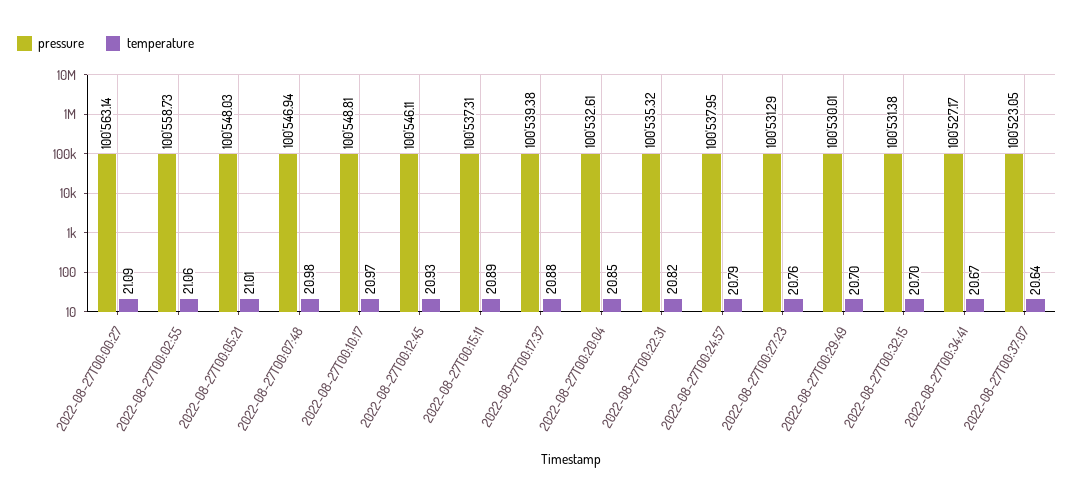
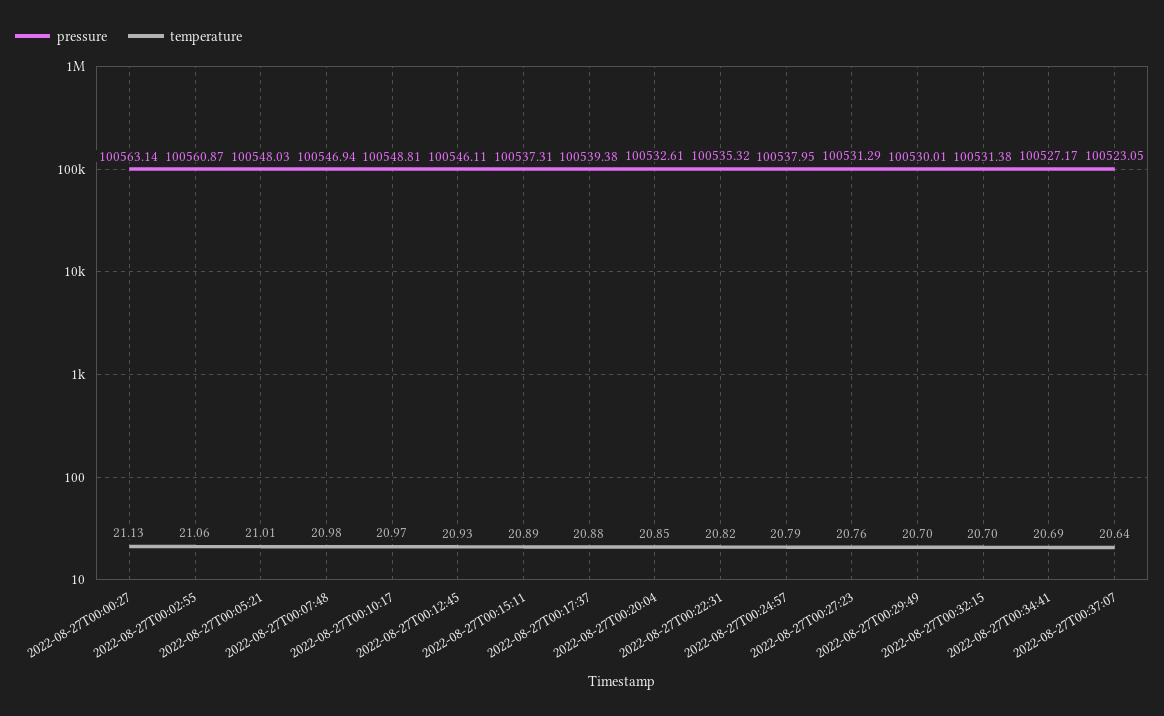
  {
    "pressure": {
      "2022-08-27T00:00:27": 100563.14,
-     "2022-08-27T00:02:55": 100558.73,
+     "2022-08-27T00:02:55": 100560.87,
      "2022-08-27T00:05:21": 100548.03,
      "2022-08-27T00:07:48": 100546.94,
      "2022-08-27T00:10:17": 100548.81,
      "2022-08-27T00:12:45": 100546.11,
      "2022-08-27T00:15:11": 100537.31,
      "2022-08-27T00:17:37": 100539.38,
      "2022-08-27T00:20:04": 100532.61,
      "2022-08-27T00:22:31": 100535.32,
      "2022-08-27T00:24:57": 100537.95,
      "2022-08-27T00:27:23": 100531.29,
      "2022-08-27T00:29:49": 100530.01,
      "2022-08-27T00:32:15": 100531.38,
      "2022-08-27T00:34:41": 100527.17,
      "2022-08-27T00:37:07": 100523.05
    },
    "temperature": {
-     "2022-08-27T00:00:27": 21.09,
+     "2022-08-27T00:00:27": 21.13,
      "2022-08-27T00:02:55": 21.06,
      "2022-08-27T00:05:21": 21.01,
      "2022-08-27T00:07:48": 20.98,
      "2022-08-27T00:10:17": 20.97,
      "2022-08-27T00:12:45": 20.93,
      "2022-08-27T00:15:11": 20.89,
      "2022-08-27T00:17:37": 20.88,
      "2022-08-27T00:20:04": 20.85,
      "2022-08-27T00:22:31": 20.82,
      "2022-08-27T00:24:57": 20.79,
      "2022-08-27T00:27:23": 20.76,
      "2022-08-27T00:29:49": 20.7,
      "2022-08-27T00:32:15": 20.7,
-     "2022-08-27T00:34:41": 20.67,
+     "2022-08-27T00:34:41": 20.69,
      "2022-08-27T00:37:07": 20.64
    }
  }

